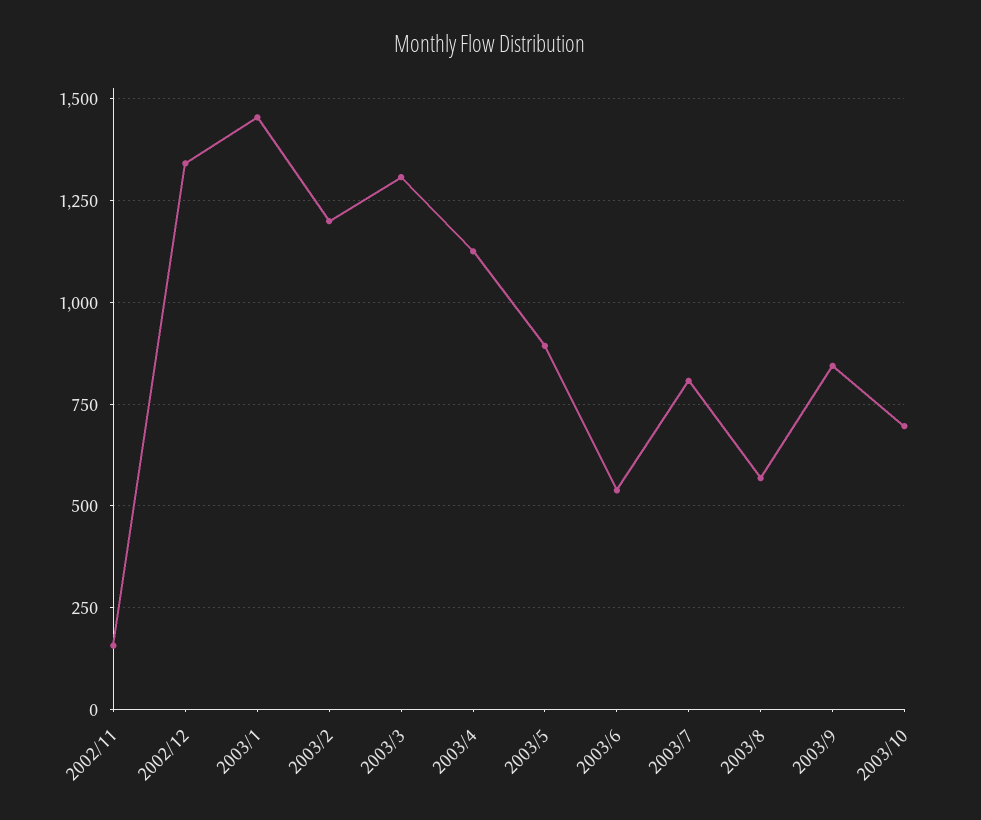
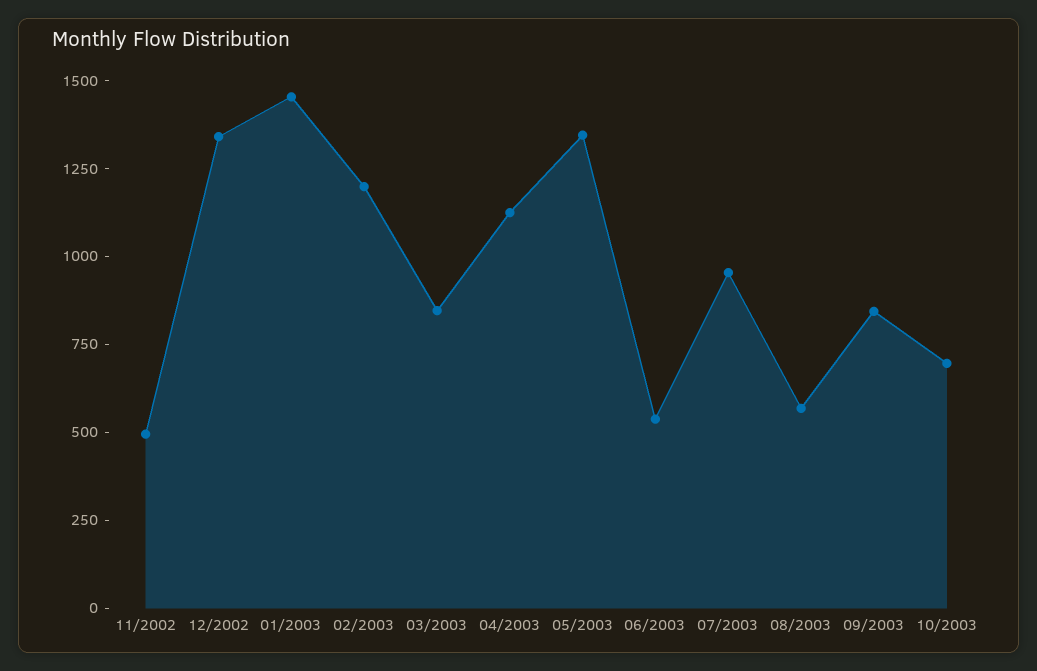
  {
-   "2002/11": 150,
+   "2002/11": 500,
    "2002/12": 1350,
    "2003/1": 1450,
    "2003/2": 1200,
-   "2003/3": 1300,
+   "2003/3": 850,
    "2003/4": 1125,
-   "2003/5": 900,
+   "2003/5": 1350,
    "2003/6": 550,
-   "2003/7": 800,
+   "2003/7": 950,
    "2003/8": 575,
    "2003/9": 850,
    "2003/10": 700
  }

